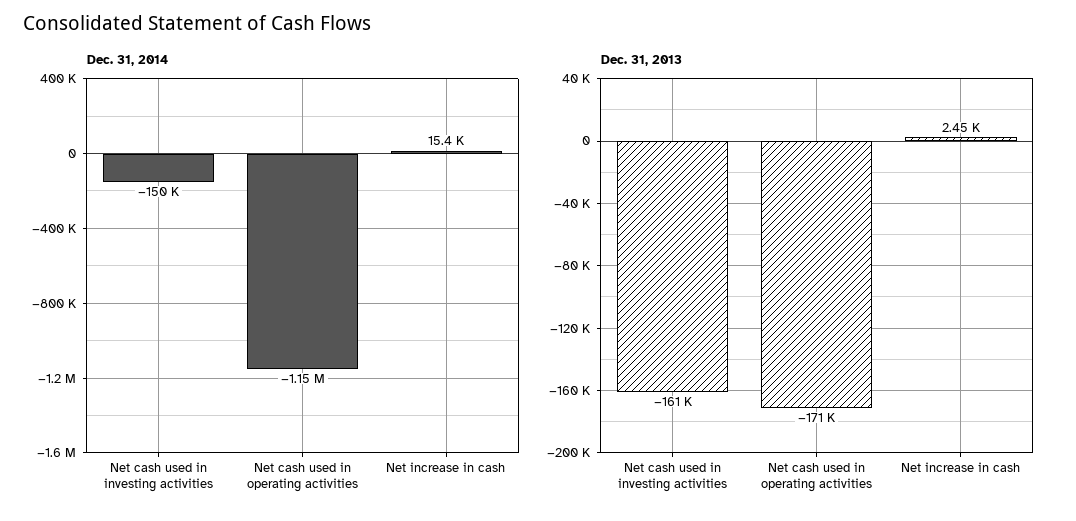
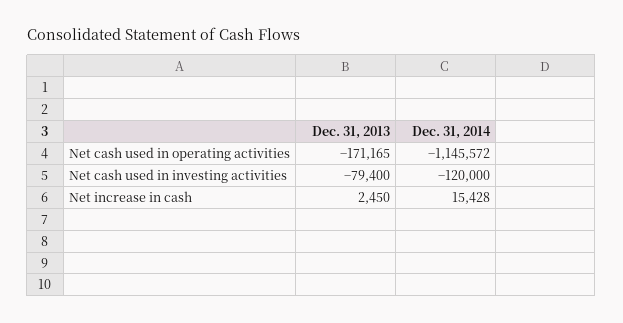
  {
    "Dec. 31, 2014": {
-     "Net cash used in investing activities": -150000,
+     "Net cash used in investing activities": -120000,
      "Net cash used in operating activities": -1145572,
      "Net increase in cash": 15428
    },
    "Dec. 31, 2013": {
-     "Net cash used in investing activities": -161000,
+     "Net cash used in investing activities": -79400,
      "Net cash used in operating activities": -171165,
      "Net increase in cash": 2450
    }
  }

